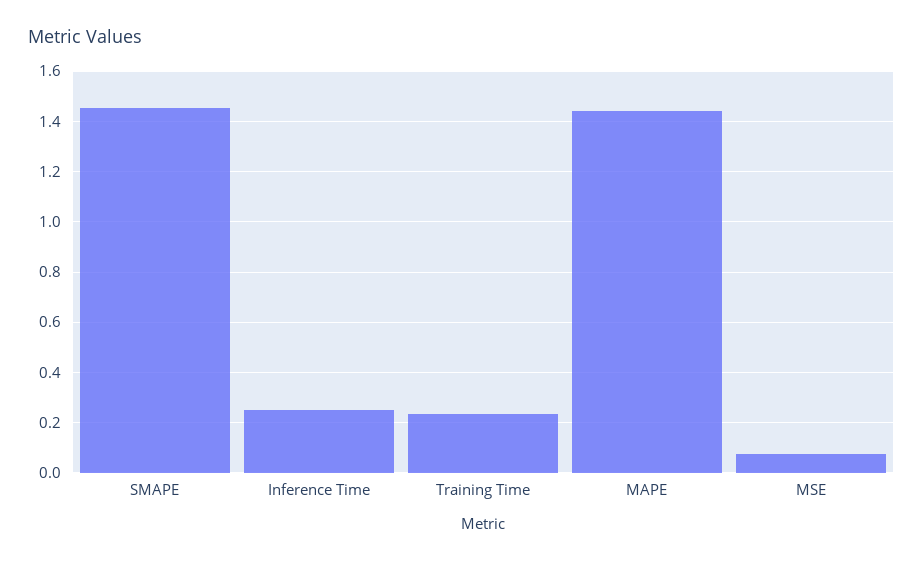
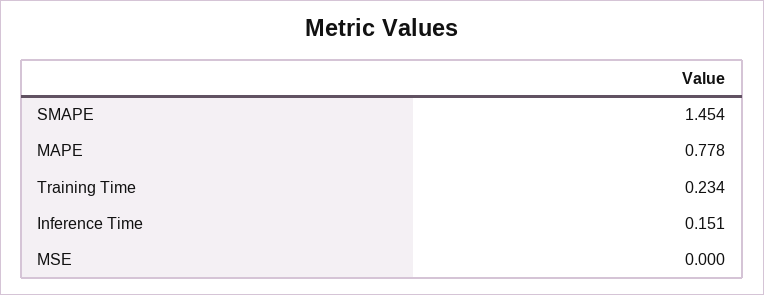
  {
    "SMAPE": 1.454,
-   "Inference Time": 0.25,
+   "Inference Time": 0.151,
    "Training Time": 0.234,
-   "MAPE": 1.45,
+   "MAPE": 0.778,
-   "MSE": 0.075
+   "MSE": 0
  }

